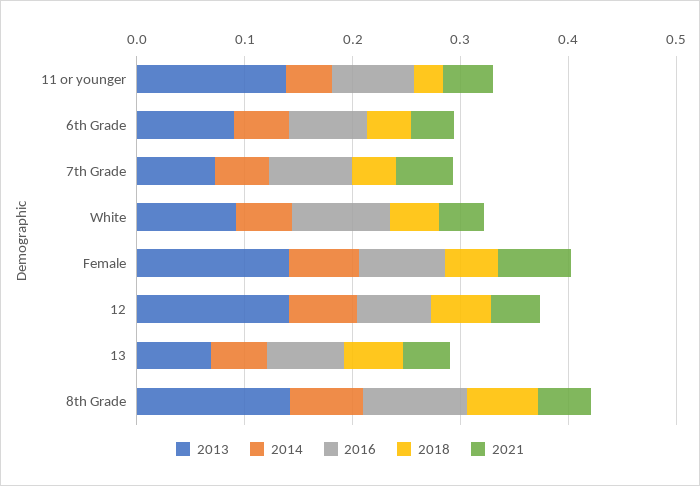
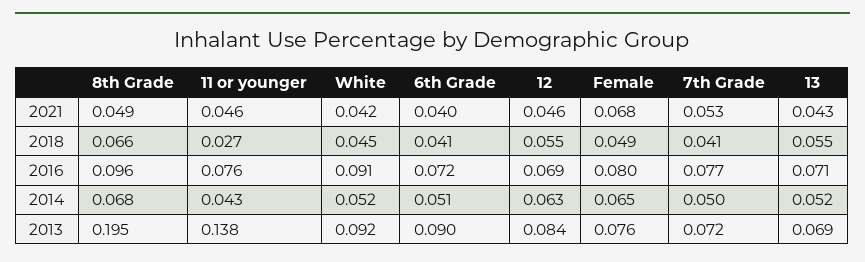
  {
    "2013": {
      "11 or younger": 0.138,
      "6th Grade": 0.09,
      "7th Grade": 0.072,
      "White": 0.092,
-     "Female": 0.14,
+     "Female": 0.076,
-     "12": 0.14,
+     "12": 0.084,
      "13": 0.069,
-     "8th Grade": 0.14
+     "8th Grade": 0.195
    },
    "2014": {
      "11 or younger": 0.043,
      "6th Grade": 0.051,
      "7th Grade": 0.05,
      "White": 0.052,
      "Female": 0.065,
      "12": 0.063,
      "13": 0.052,
      "8th Grade": 0.068
    },
    "2016": {
      "11 or younger": 0.076,
      "6th Grade": 0.072,
      "7th Grade": 0.077,
      "White": 0.091,
      "Female": 0.08,
      "12": 0.069,
      "13": 0.071,
      "8th Grade": 0.096
    },
    "2018": {
      "11 or younger": 0.027,
      "6th Grade": 0.041,
      "7th Grade": 0.041,
      "White": 0.045,
      "Female": 0.049,
      "12": 0.055,
      "13": 0.055,
      "8th Grade": 0.066
    },
    "2021": {
      "11 or younger": 0.046,
      "6th Grade": 0.04,
      "7th Grade": 0.053,
      "White": 0.042,
      "Female": 0.068,
      "12": 0.046,
      "13": 0.043,
      "8th Grade": 0.049
    }
  }

